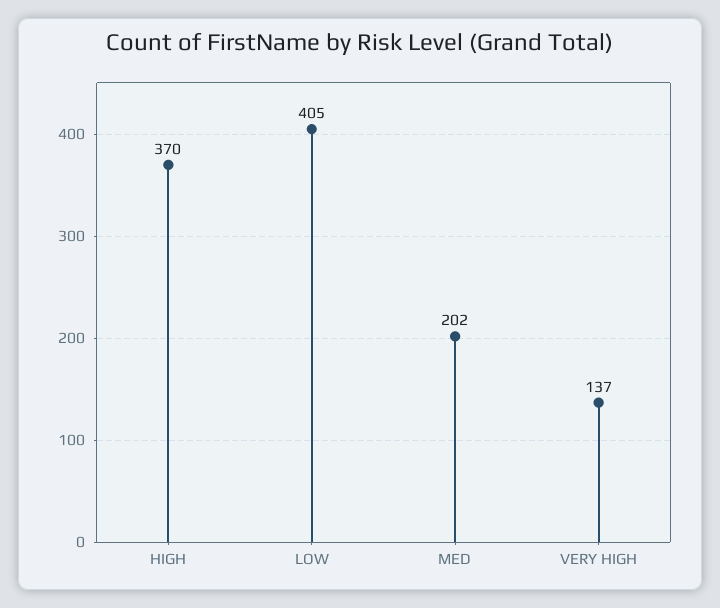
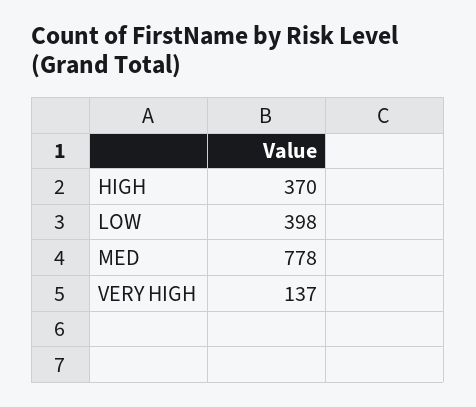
  {
    "HIGH": 370,
-   "LOW": 405,
+   "LOW": 398,
-   "MED": 202,
+   "MED": 778,
    "VERY HIGH": 137
  }

